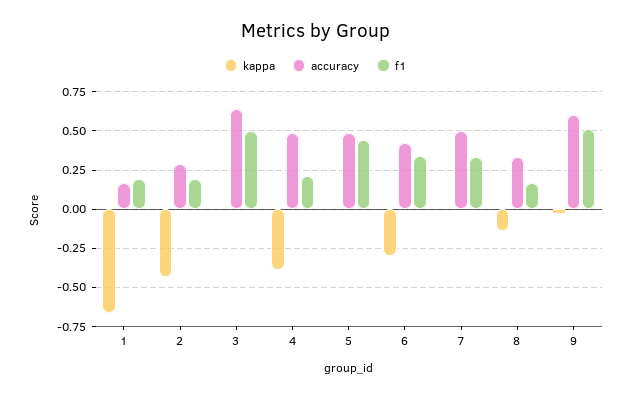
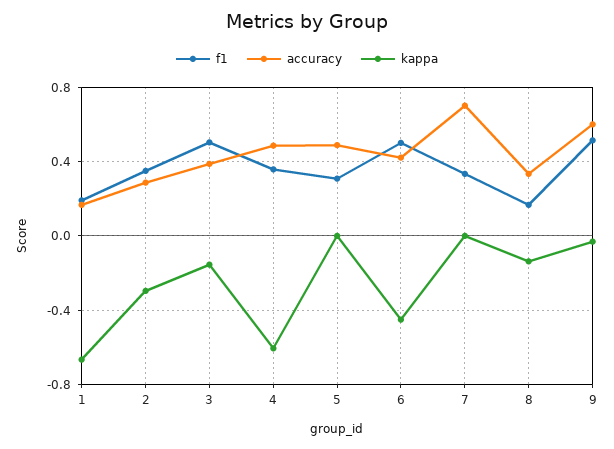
  {
    "kappa": {
      "1": -0.65,
-     "2": -0.45,
+     "2": -0.3,
-     "3": 0,
+     "3": -0.15,
-     "4": -0.4,
+     "4": -0.6,
      "5": 0,
-     "6": -0.3,
+     "6": -0.45,
      "7": 0,
      "8": -0.15,
      "9": -0.05
    },
    "accuracy": {
      "1": 0.15,
      "2": 0.3,
-     "3": 0.65,
+     "3": 0.4,
      "4": 0.5,
      "5": 0.5,
      "6": 0.4,
-     "7": 0.5,
+     "7": 0.7,
      "8": 0.35,
      "9": 0.6
    },
    "f1": {
      "1": 0.2,
-     "2": 0.2,
+     "2": 0.35,
      "3": 0.5,
-     "4": 0.2,
+     "4": 0.35,
-     "5": 0.45,
+     "5": 0.3,
-     "6": 0.35,
+     "6": 0.5,
      "7": 0.35,
      "8": 0.15,
      "9": 0.5
    }
  }

